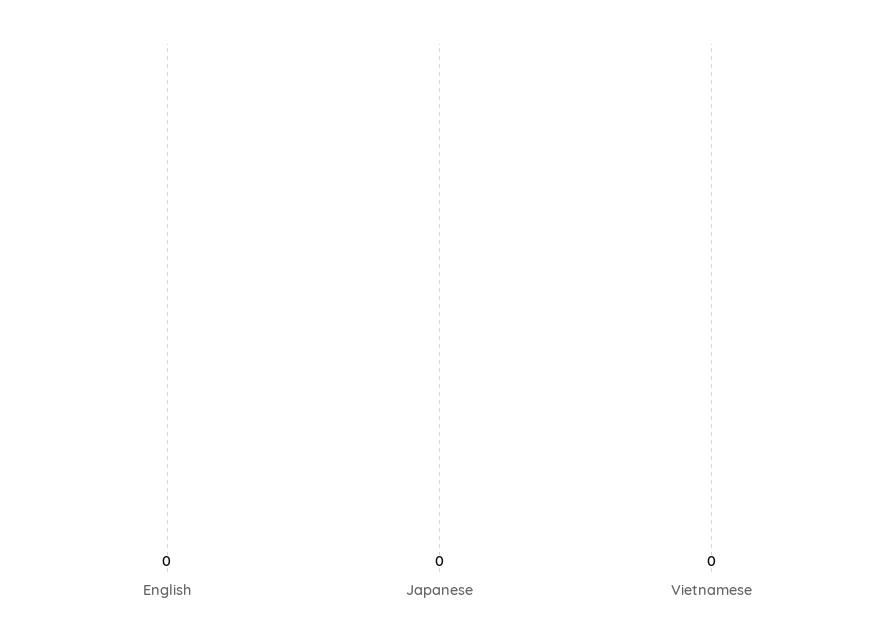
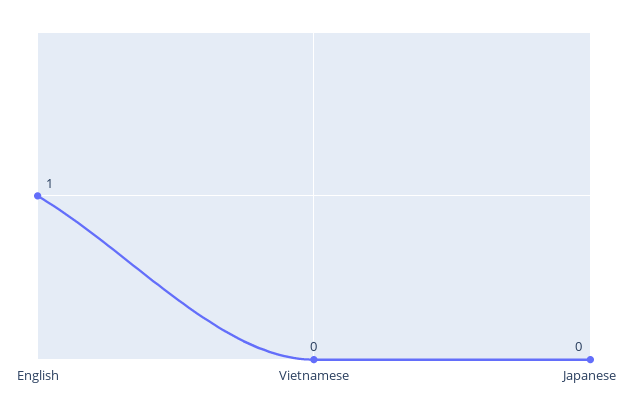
  {
-   "English": 0,
+   "English": 1,
    "Japanese": 0,
    "Vietnamese": 0
  }

